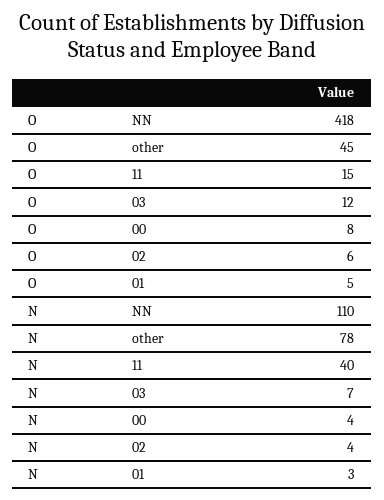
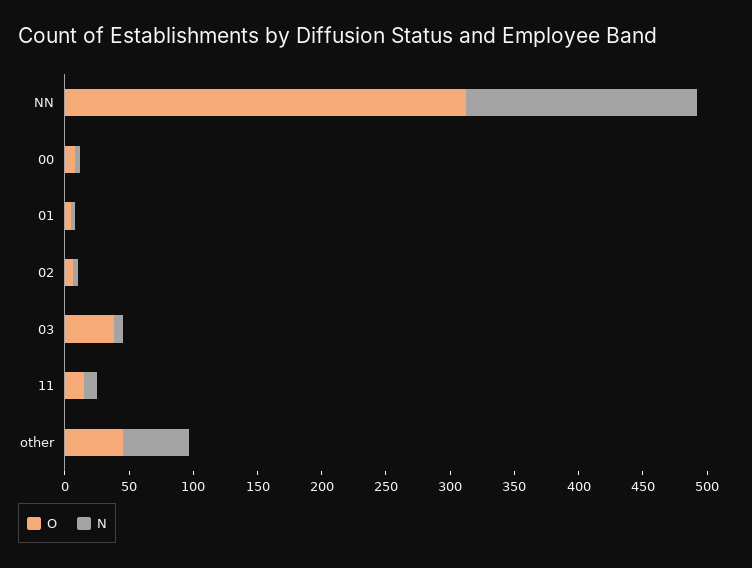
  {
    "O": {
-     "NN": 418,
+     "NN": 310,
      "other": 45,
      "11": 15,
-     "03": 12,
+     "03": 40,
      "00": 8,
      "02": 6,
      "01": 5
    },
    "N": {
-     "NN": 110,
+     "NN": 180,
-     "other": 78,
+     "other": 50,
-     "11": 40,
+     "11": 10,
      "03": 7,
      "00": 4,
      "02": 4,
      "01": 3
    }
  }

